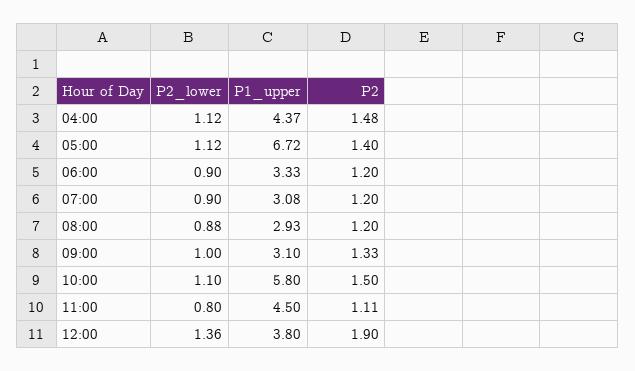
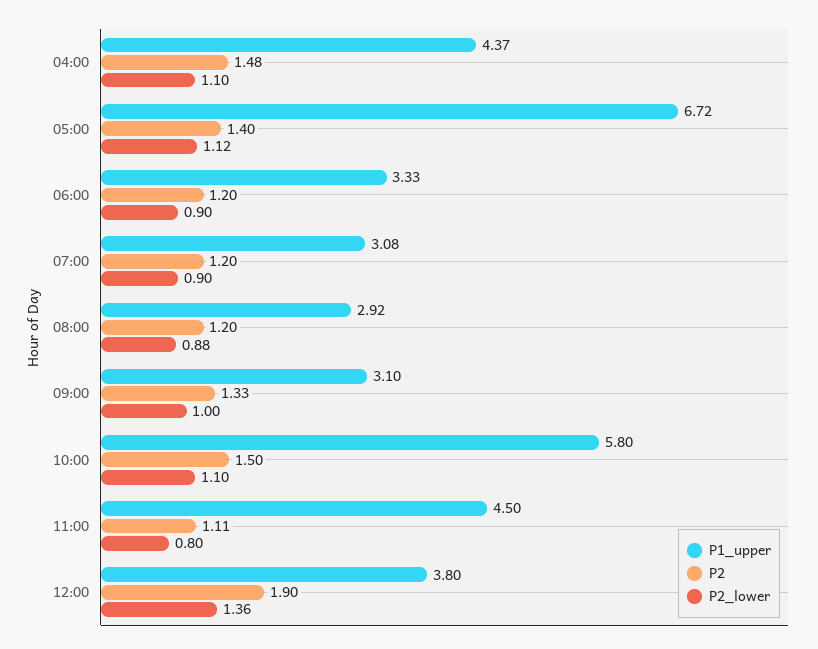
  {
    "P2_lower": {
-     "04:00": 1.12,
+     "04:00": 1.1,
      "05:00": 1.12,
      "06:00": 0.9,
      "07:00": 0.9,
      "08:00": 0.88,
      "09:00": 1,
      "10:00": 1.1,
      "11:00": 0.8,
      "12:00": 1.36
    },
    "P1_upper": {
      "04:00": 4.37,
      "05:00": 6.72,
      "06:00": 3.33,
      "07:00": 3.08,
-     "08:00": 2.93,
+     "08:00": 2.92,
      "09:00": 3.1,
      "10:00": 5.8,
      "11:00": 4.5,
      "12:00": 3.8
    },
    "P2": {
      "04:00": 1.48,
      "05:00": 1.4,
      "06:00": 1.2,
      "07:00": 1.2,
      "08:00": 1.2,
      "09:00": 1.33,
      "10:00": 1.5,
      "11:00": 1.11,
      "12:00": 1.9
    }
  }

